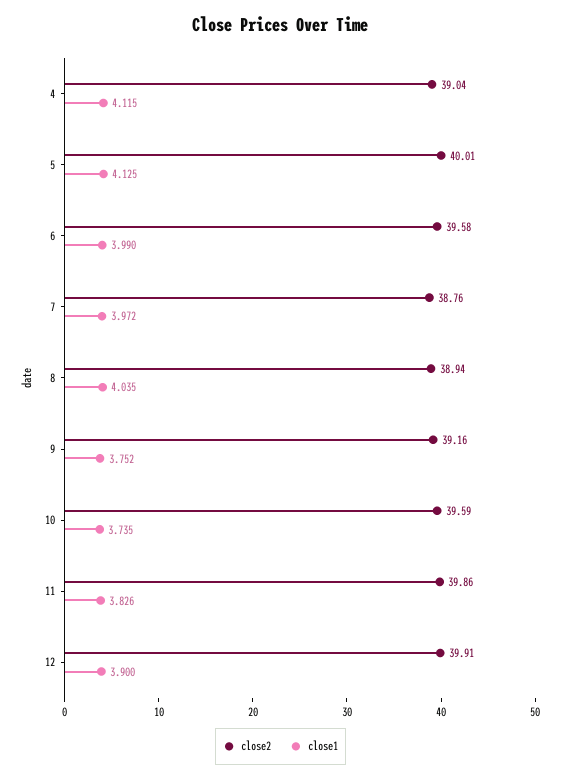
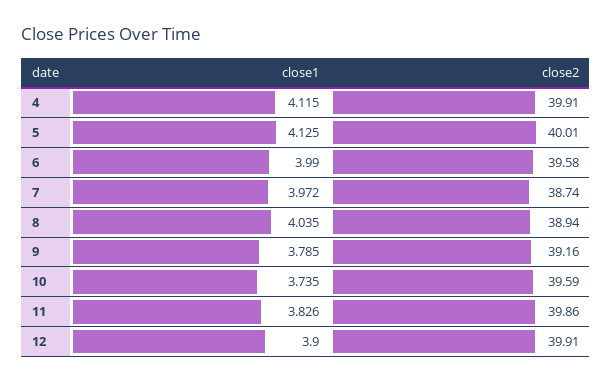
  {
    "close2": {
-     "4": 39.04,
+     "4": 39.91,
      "5": 40.01,
      "6": 39.58,
-     "7": 38.76,
+     "7": 38.74,
      "8": 38.94,
      "9": 39.16,
      "10": 39.59,
      "11": 39.86,
      "12": 39.91
    },
    "close1": {
      "4": 4.115,
      "5": 4.125,
      "6": 3.99,
      "7": 3.972,
      "8": 4.035,
-     "9": 3.752,
+     "9": 3.785,
      "10": 3.735,
      "11": 3.826,
      "12": 3.9
    }
  }

